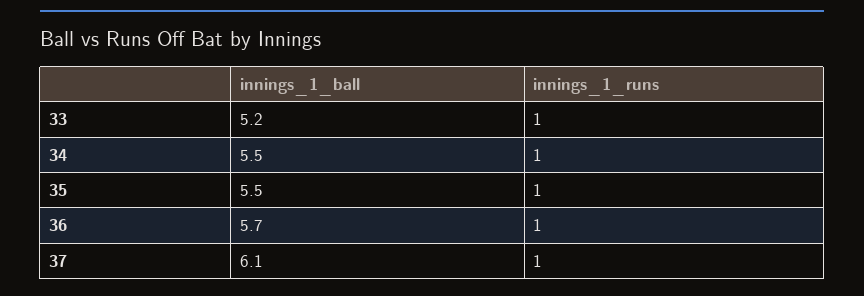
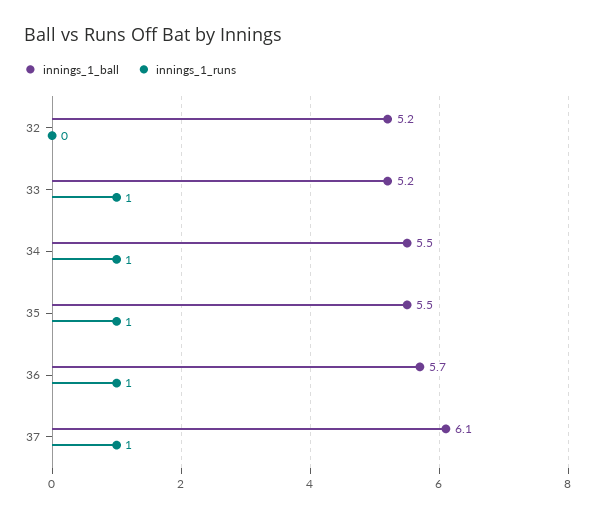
  {
    "innings_1_ball": {
      "33": 5.2,
      "34": 5.5,
      "35": 5.5,
      "36": 5.7,
-     "37": 6.1
+     "37": 6.1,
+     "32": 5.2
    },
    "innings_1_runs": {
      "33": 1,
      "34": 1,
      "35": 1,
      "36": 1,
-     "37": 1
+     "37": 1,
+     "32": 0
    }
  }

